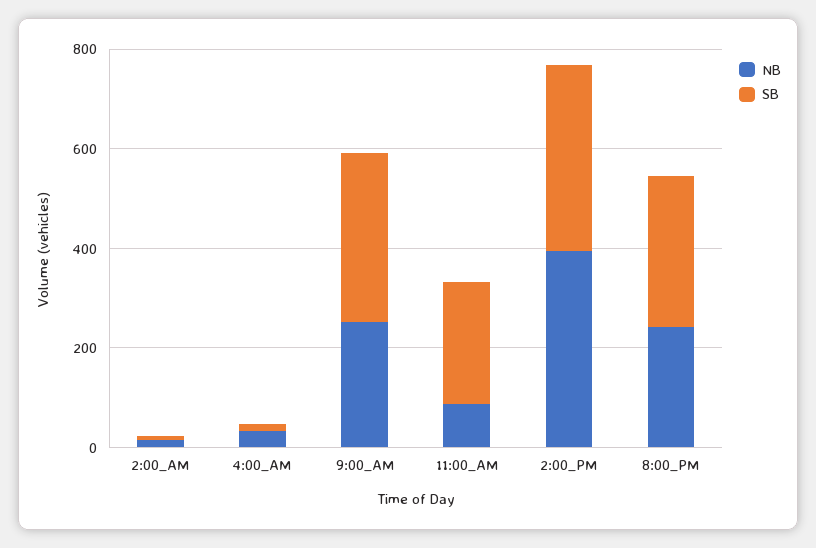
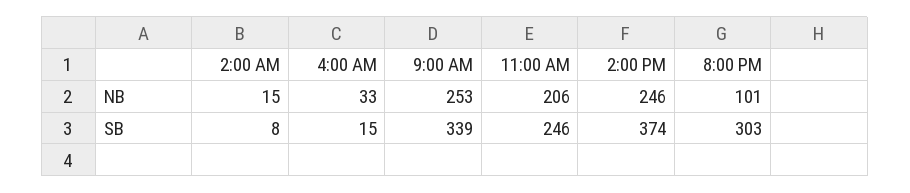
  {
    "NB": {
      "2:00_AM": 15,
      "4:00_AM": 33,
      "9:00_AM": 253,
-     "11:00_AM": 100,
+     "11:00_AM": 206,
-     "2:00_PM": 400,
+     "2:00_PM": 246,
-     "8:00_PM": 250
+     "8:00_PM": 101
    },
    "SB": {
      "2:00_AM": 8,
      "4:00_AM": 15,
      "9:00_AM": 339,
      "11:00_AM": 246,
      "2:00_PM": 374,
      "8:00_PM": 303
    }
  }

